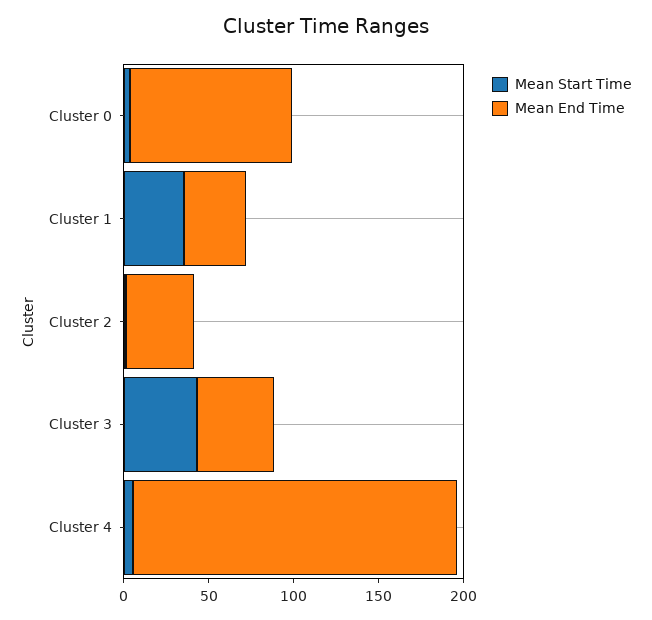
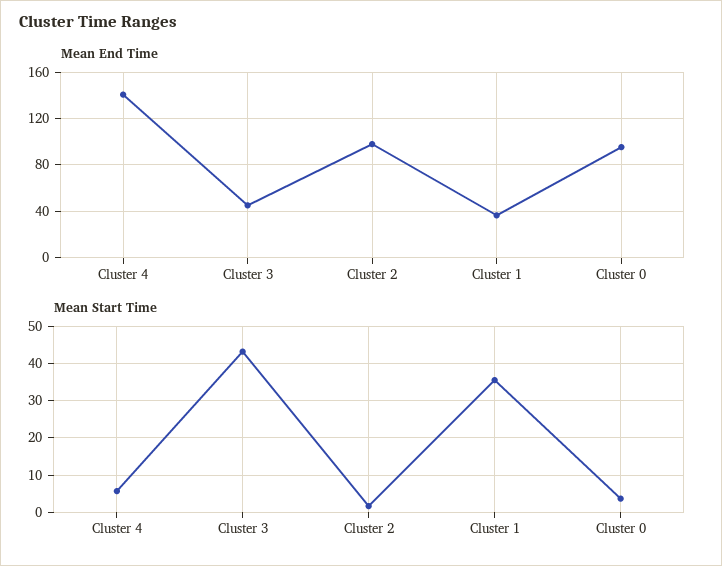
  {
    "Mean Start Time": {
      "Cluster 0": 4,
      "Cluster 1": 36,
      "Cluster 2": 2,
      "Cluster 3": 44,
      "Cluster 4": 6
    },
    "Mean End Time": {
      "Cluster 0": 100,
      "Cluster 1": 40,
-     "Cluster 2": 40,
+     "Cluster 2": 100,
      "Cluster 3": 50,
-     "Cluster 4": 190
+     "Cluster 4": 140
    }
  }

